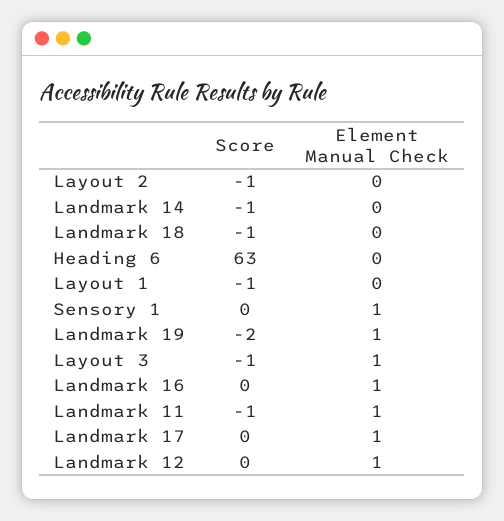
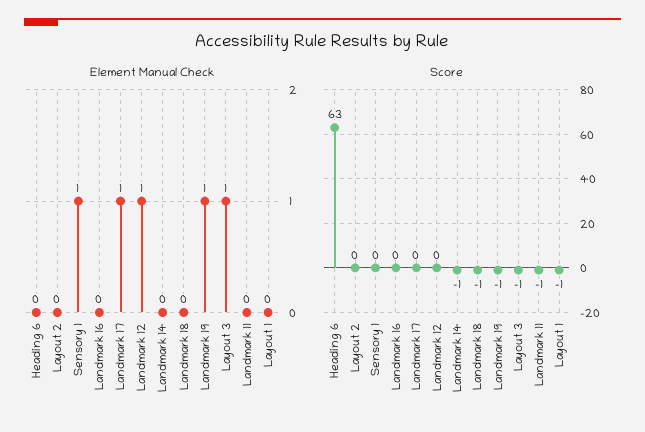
  {
    "Score": {
-     "Layout 2": -1,
+     "Layout 2": 0,
      "Landmark 14": -1,
      "Landmark 18": -1,
      "Heading 6": 63,
      "Layout 1": -1,
      "Sensory 1": 0,
-     "Landmark 19": -2,
+     "Landmark 19": -1,
      "Layout 3": -1,
      "Landmark 16": 0,
      "Landmark 11": -1,
      "Landmark 17": 0,
      "Landmark 12": 0
    },
    "Element Manual Check": {
      "Layout 2": 0,
      "Landmark 14": 0,
      "Landmark 18": 0,
      "Heading 6": 0,
      "Layout 1": 0,
      "Sensory 1": 1,
      "Landmark 19": 1,
      "Layout 3": 1,
-     "Landmark 16": 1,
+     "Landmark 16": 0,
-     "Landmark 11": 1,
+     "Landmark 11": 0,
      "Landmark 17": 1,
      "Landmark 12": 1
    }
  }

